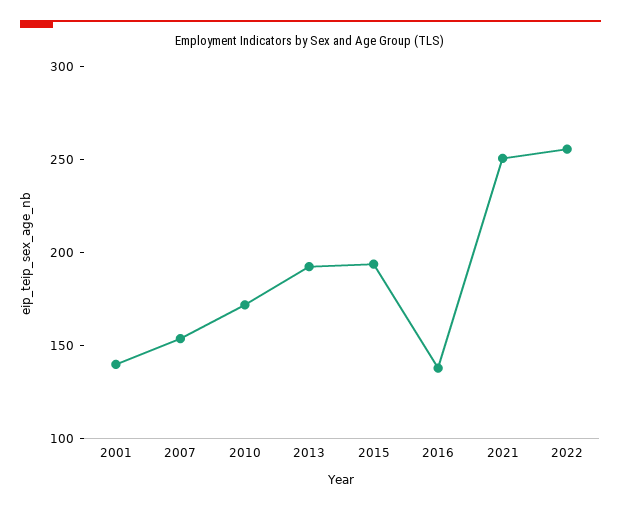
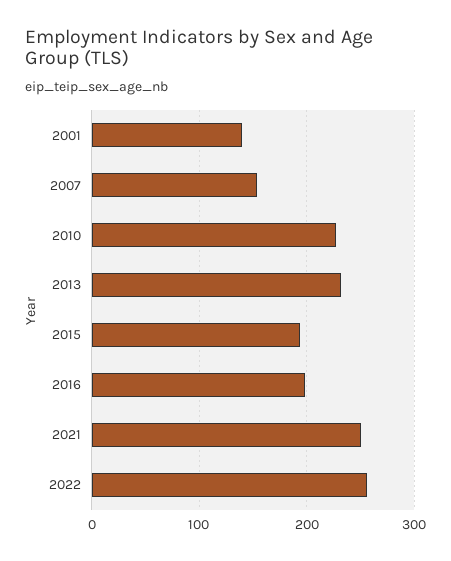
  {
    "2001": 140,
    "2007": 150,
-   "2010": 170,
+   "2010": 230,
-   "2013": 190,
+   "2013": 230,
    "2015": 190,
-   "2016": 140,
+   "2016": 200,
    "2021": 250,
    "2022": 260
  }

